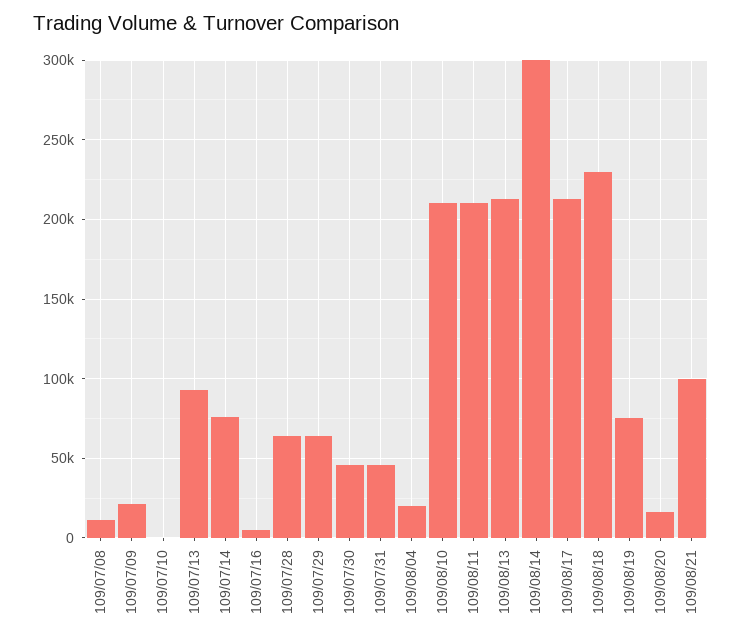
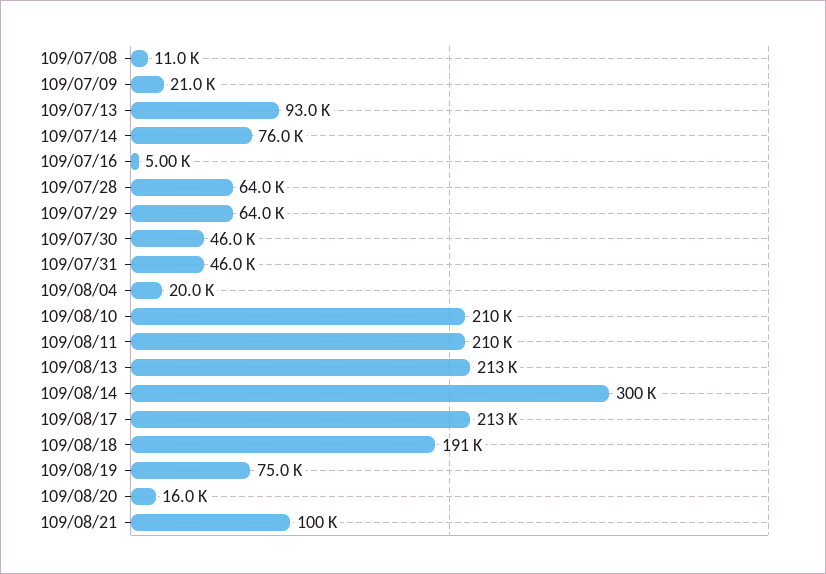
  {
    "109/07/08": 11000,
    "109/07/09": 21000,
-   "109/07/10": 0,
    "109/07/13": 93000,
    "109/07/14": 76000,
    "109/07/16": 5000,
    "109/07/28": 64000,
    "109/07/29": 64000,
    "109/07/30": 46000,
    "109/07/31": 46000,
    "109/08/04": 20000,
    "109/08/10": 210000,
    "109/08/11": 210000,
    "109/08/13": 213000,
    "109/08/14": 300000,
    "109/08/17": 213000,
-   "109/08/18": 230000,
+   "109/08/18": 191000,
    "109/08/19": 75000,
    "109/08/20": 16000,
    "109/08/21": 100000
  }

